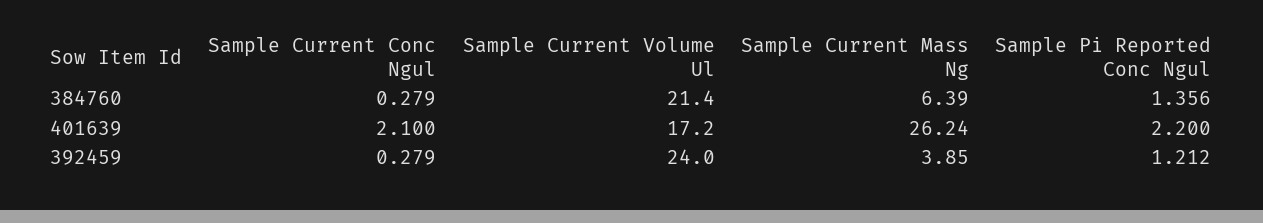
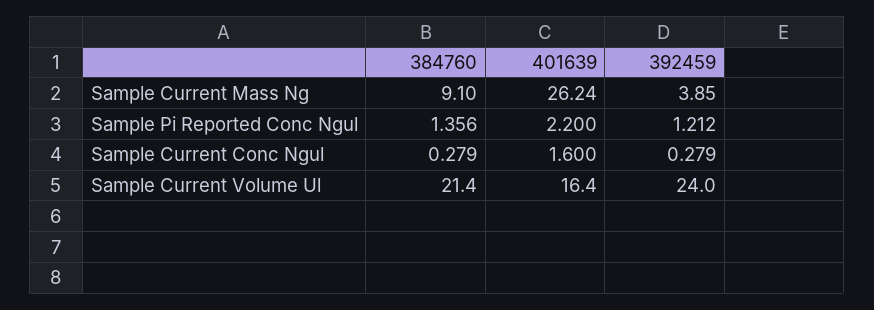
  {
    "Sample Current Conc Ngul": {
      "384760": 0.279,
-     "401639": 2.1,
+     "401639": 1.6,
      "392459": 0.279
    },
    "Sample Current Volume Ul": {
      "384760": 21.4,
-     "401639": 17.2,
+     "401639": 16.4,
      "392459": 24
    },
    "Sample Current Mass Ng": {
-     "384760": 6.39,
+     "384760": 9.1,
      "401639": 26.24,
      "392459": 3.85
    },
    "Sample Pi Reported Conc Ngul": {
      "384760": 1.356,
      "401639": 2.2,
      "392459": 1.212
    }
  }

